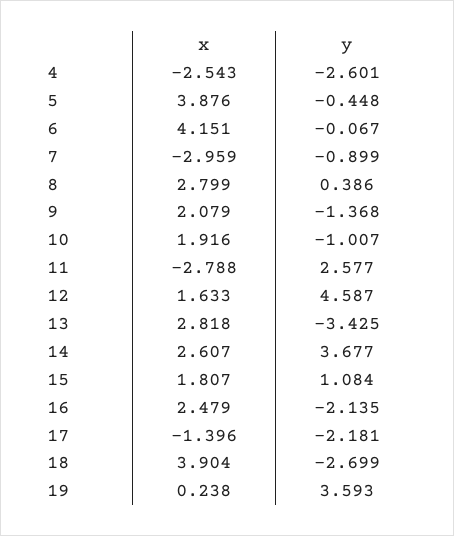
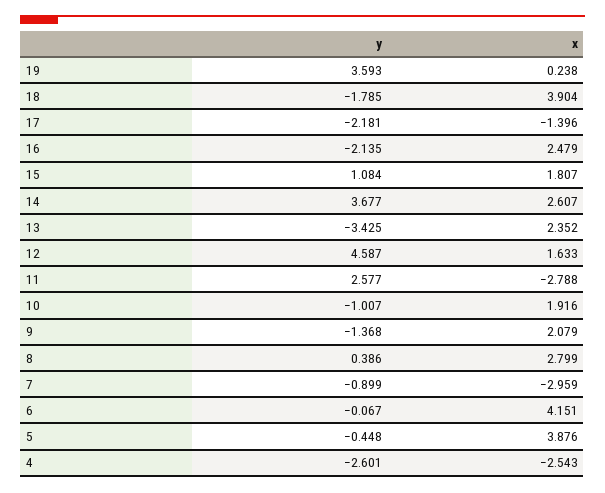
  {
    "x": {
      "4": -2.543,
      "5": 3.876,
      "6": 4.151,
      "7": -2.959,
      "8": 2.799,
      "9": 2.079,
      "10": 1.916,
      "11": -2.788,
      "12": 1.633,
-     "13": 2.818,
+     "13": 2.352,
      "14": 2.607,
      "15": 1.807,
      "16": 2.479,
      "17": -1.396,
      "18": 3.904,
      "19": 0.238
    },
    "y": {
      "4": -2.601,
      "5": -0.448,
      "6": -0.067,
      "7": -0.899,
      "8": 0.386,
      "9": -1.368,
      "10": -1.007,
      "11": 2.577,
      "12": 4.587,
      "13": -3.425,
      "14": 3.677,
      "15": 1.084,
      "16": -2.135,
      "17": -2.181,
-     "18": -2.699,
+     "18": -1.785,
      "19": 3.593
    }
  }

